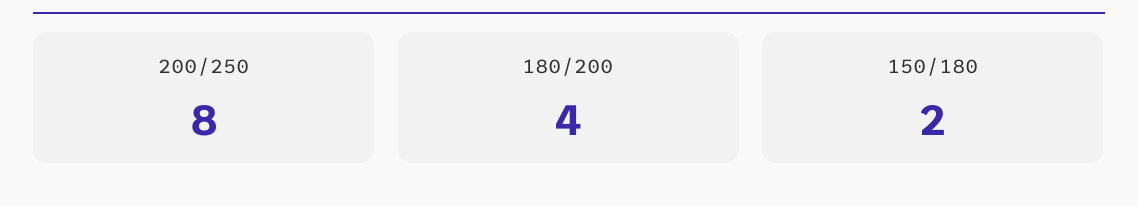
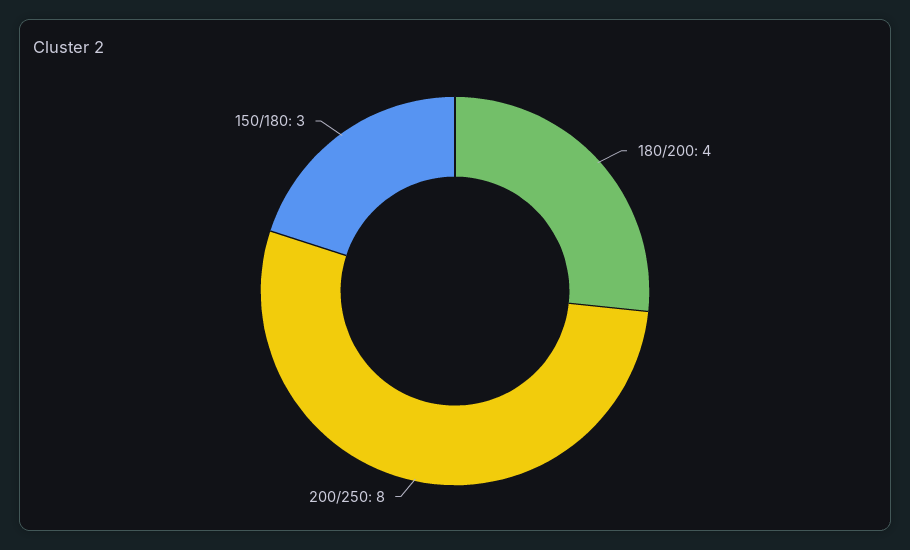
  {
    "200/250": 8,
    "180/200": 4,
-   "150/180": 2
+   "150/180": 3
  }

